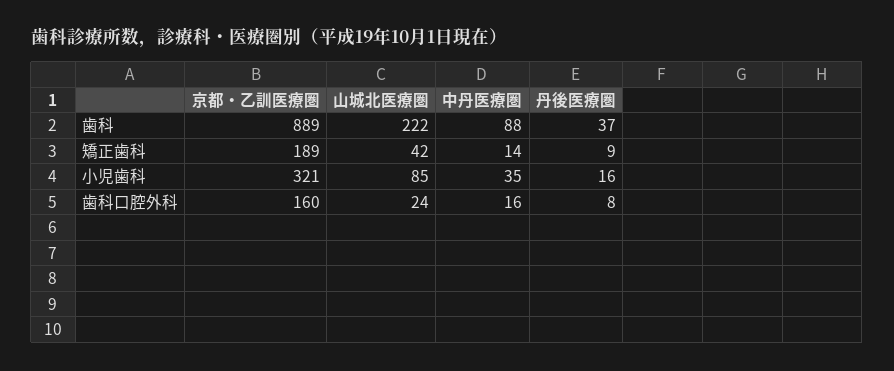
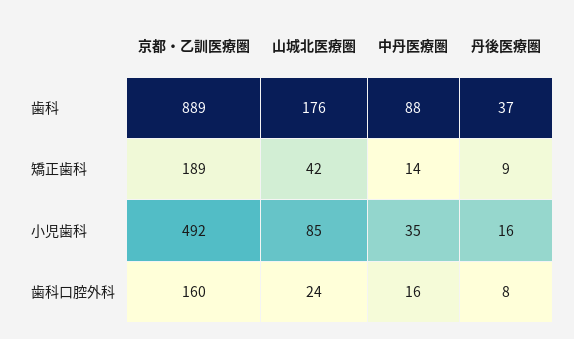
  {
    "京都・乙訓医療圏": {
      "歯科": 889,
      "矯正歯科": 189,
-     "小児歯科": 321,
+     "小児歯科": 492,
      "歯科口腔外科": 160
    },
    "山城北医療圏": {
-     "歯科": 222,
+     "歯科": 176,
      "矯正歯科": 42,
      "小児歯科": 85,
      "歯科口腔外科": 24
    },
    "中丹医療圏": {
      "歯科": 88,
      "矯正歯科": 14,
      "小児歯科": 35,
      "歯科口腔外科": 16
    },
    "丹後医療圏": {
      "歯科": 37,
      "矯正歯科": 9,
      "小児歯科": 16,
      "歯科口腔外科": 8
    }
  }

